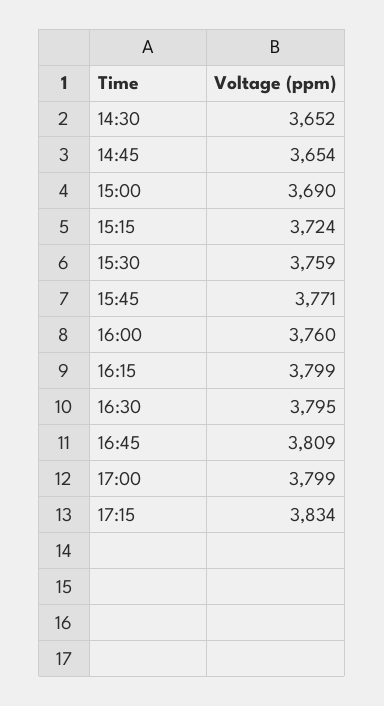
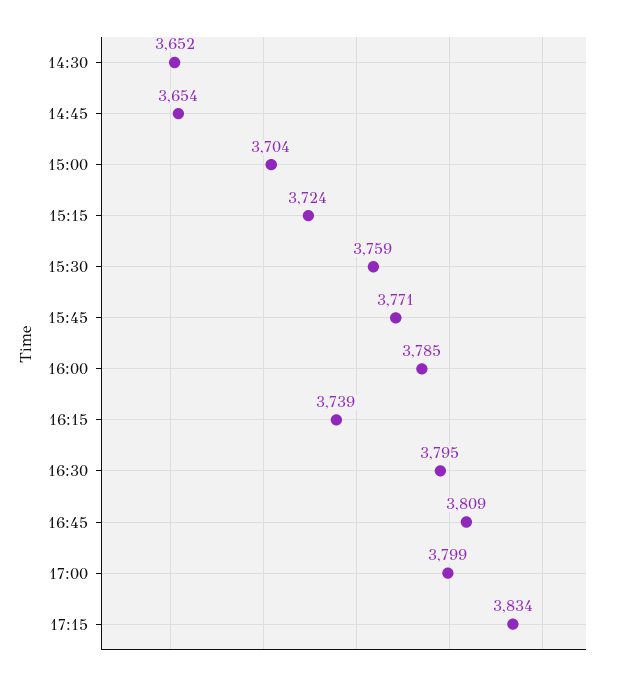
  {
    "14:30": 3652,
    "14:45": 3654,
-   "15:00": 3690,
+   "15:00": 3704,
    "15:15": 3724,
    "15:30": 3759,
    "15:45": 3771,
-   "16:00": 3760,
+   "16:00": 3785,
-   "16:15": 3799,
+   "16:15": 3739,
    "16:30": 3795,
    "16:45": 3809,
    "17:00": 3799,
    "17:15": 3834
  }

